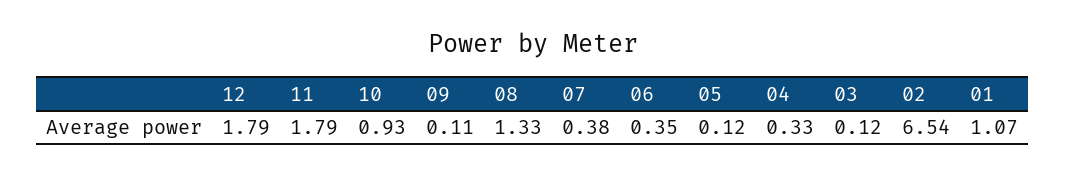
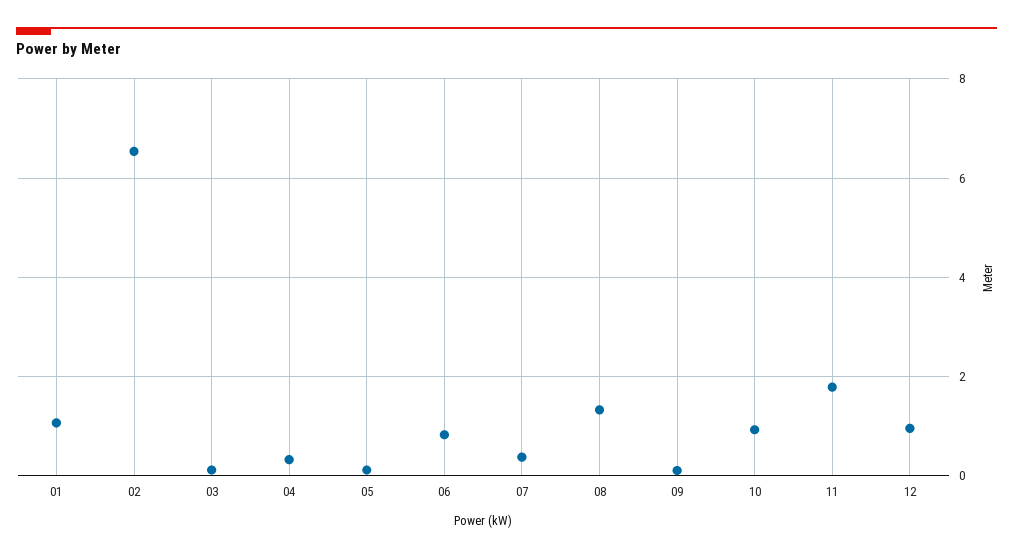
  {
-   "12": 1.79,
+   "12": 1,
    "11": 1.79,
    "10": 0.93,
    "09": 0.11,
    "08": 1.33,
    "07": 0.38,
-   "06": 0.35,
+   "06": 0.8,
    "05": 0.12,
    "04": 0.33,
    "03": 0.12,
    "02": 6.54,
    "01": 1.07
  }

